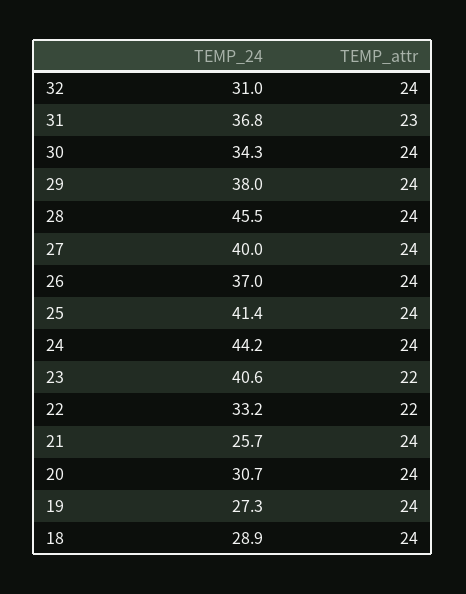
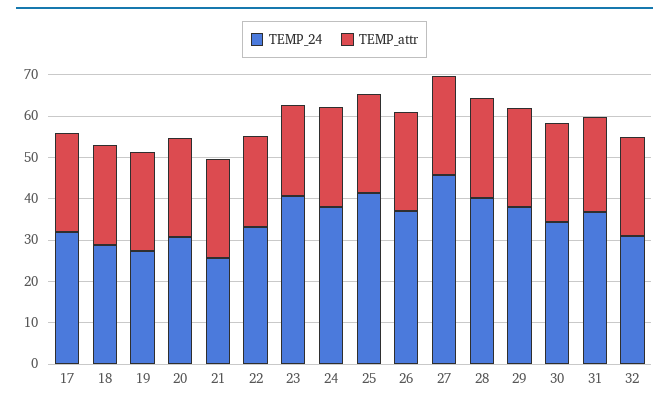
  {
    "TEMP_24": {
      "32": 31,
      "31": 36.8,
      "30": 34.3,
      "29": 38,
-     "28": 45.5,
+     "28": 40,
-     "27": 40,
+     "27": 46,
      "26": 37,
      "25": 41.4,
-     "24": 44.2,
+     "24": 38,
      "23": 40.6,
      "22": 33.2,
      "21": 25.7,
      "20": 30.7,
      "19": 27.3,
-     "18": 28.9
+     "18": 28.9,
+     "17": 32
    },
    "TEMP_attr": {
      "32": 24,
      "31": 23,
      "30": 24,
      "29": 24,
      "28": 24,
      "27": 24,
      "26": 24,
      "25": 24,
      "24": 24,
      "23": 22,
      "22": 22,
      "21": 24,
      "20": 24,
      "19": 24,
-     "18": 24
+     "18": 24,
+     "17": 24
    }
  }

